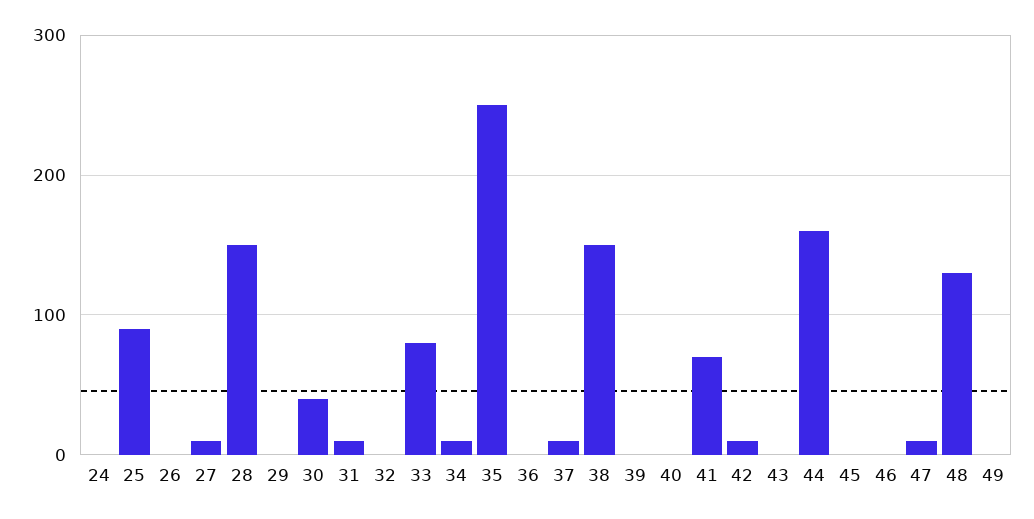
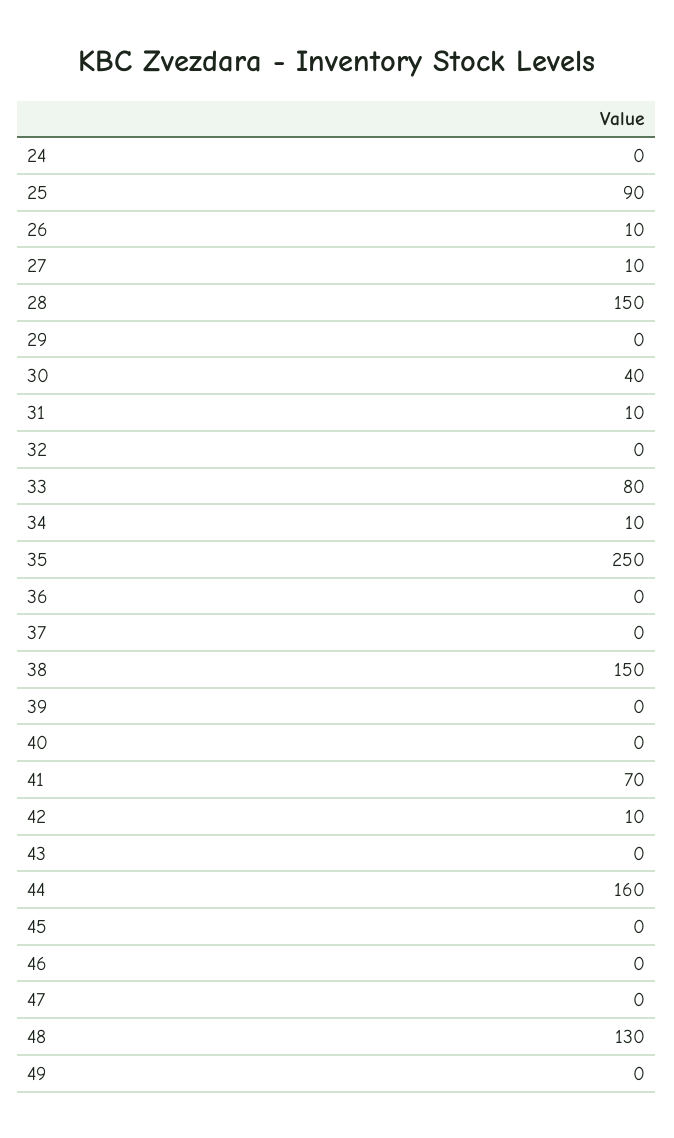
  {
    "24": 0,
    "25": 90,
-   "26": 0,
+   "26": 10,
    "27": 10,
    "28": 150,
    "29": 0,
    "30": 40,
    "31": 10,
    "32": 0,
    "33": 80,
    "34": 10,
    "35": 250,
    "36": 0,
-   "37": 10,
+   "37": 0,
    "38": 150,
    "39": 0,
    "40": 0,
    "41": 70,
    "42": 10,
    "43": 0,
    "44": 160,
    "45": 0,
    "46": 0,
-   "47": 10,
+   "47": 0,
    "48": 130,
    "49": 0
  }

